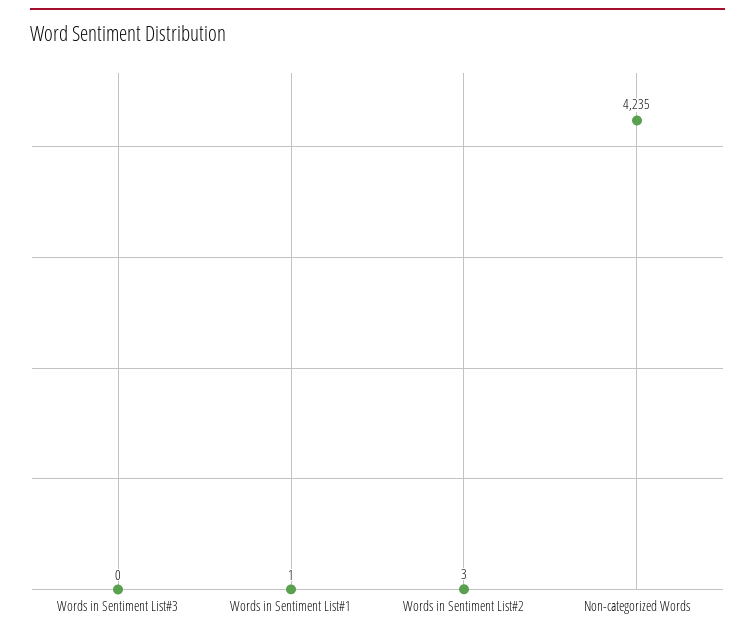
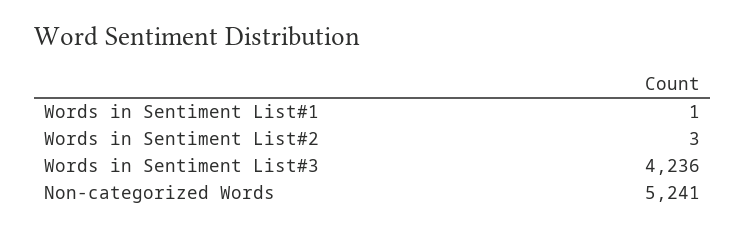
  {
-   "Words in Sentiment List#3": 0,
+   "Words in Sentiment List#3": 4236,
    "Words in Sentiment List#1": 1,
    "Words in Sentiment List#2": 3,
-   "Non-categorized Words": 4235
+   "Non-categorized Words": 5241
  }

